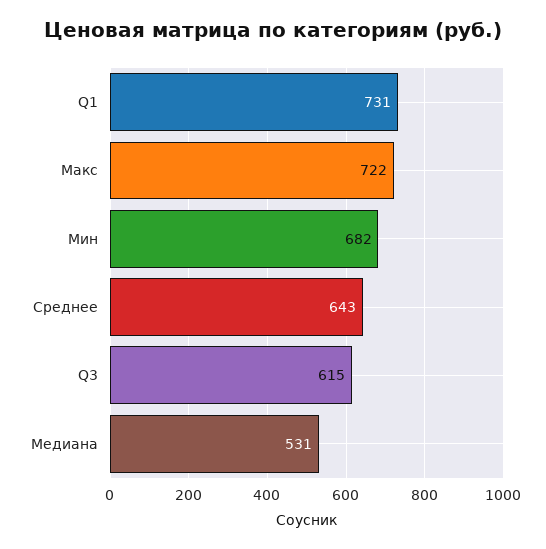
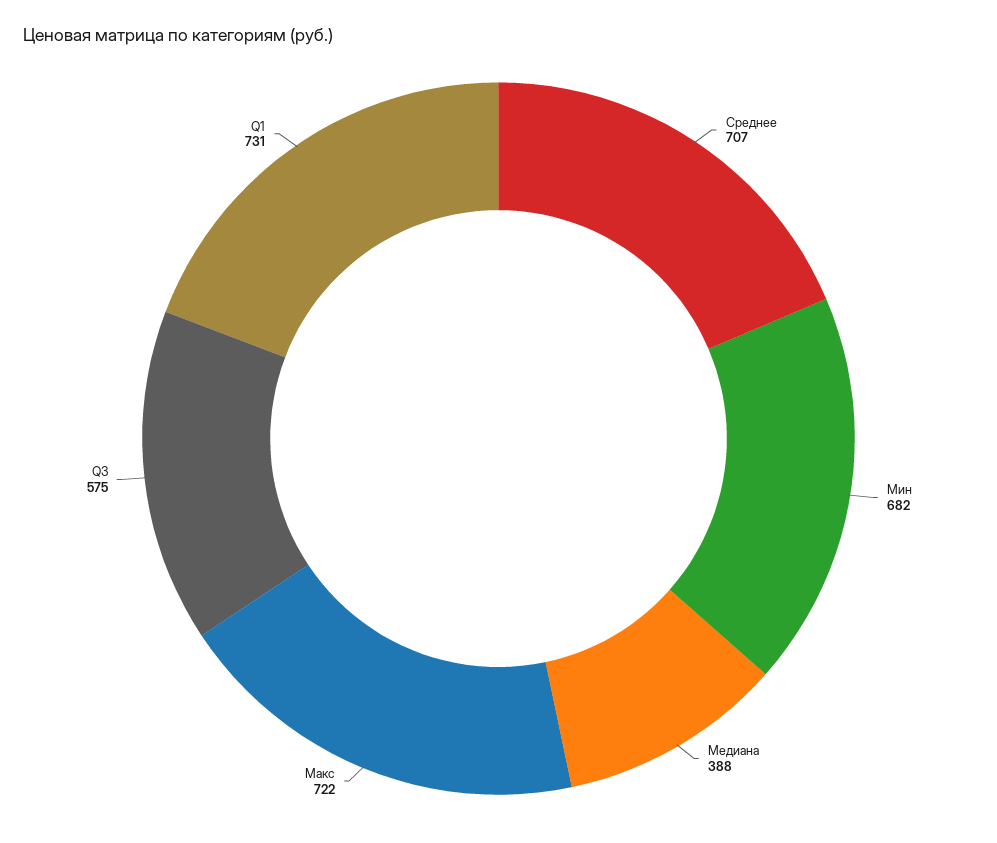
  {
    "Q1": 731,
    "Макс": 722,
    "Мин": 682,
-   "Среднее": 643,
+   "Среднее": 707,
-   "Q3": 615,
+   "Q3": 575,
-   "Медиана": 531
+   "Медиана": 388
  }

